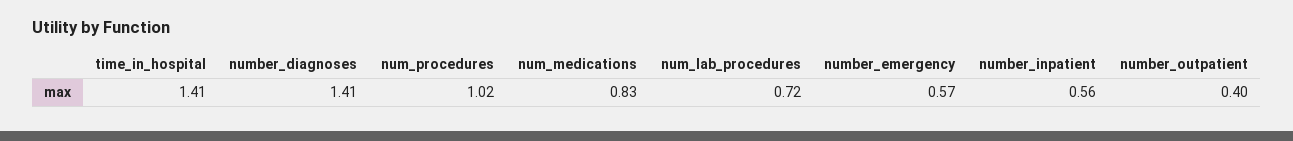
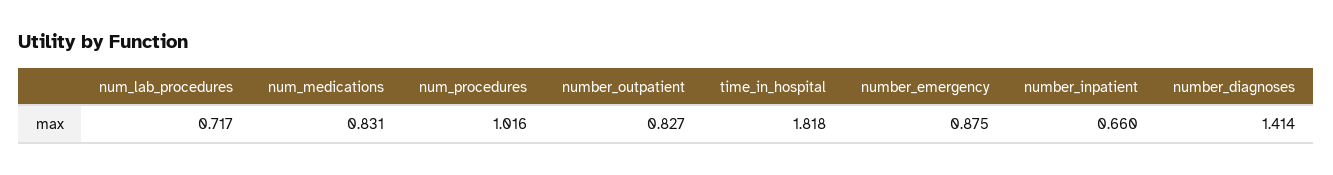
  {
-   "time_in_hospital": 1.41,
+   "time_in_hospital": 1.818,
    "number_diagnoses": 1.414,
    "num_procedures": 1.016,
    "num_medications": 0.831,
    "num_lab_procedures": 0.717,
-   "number_emergency": 0.57,
+   "number_emergency": 0.875,
-   "number_inpatient": 0.56,
+   "number_inpatient": 0.66,
-   "number_outpatient": 0.4
+   "number_outpatient": 0.827
  }

